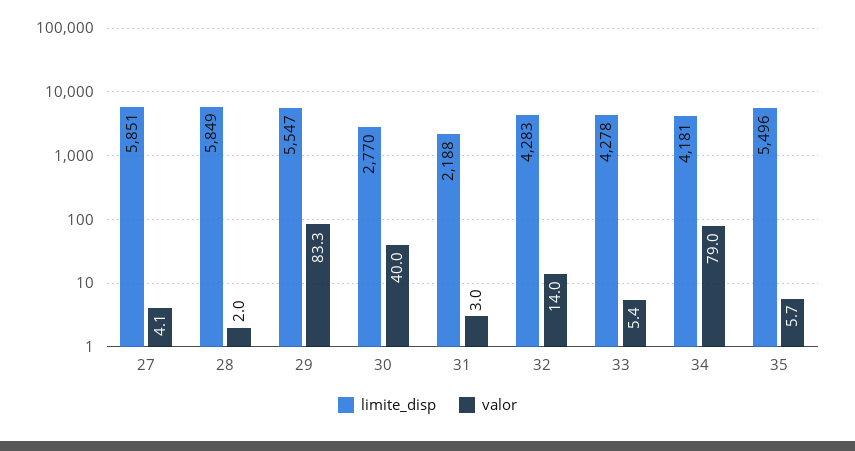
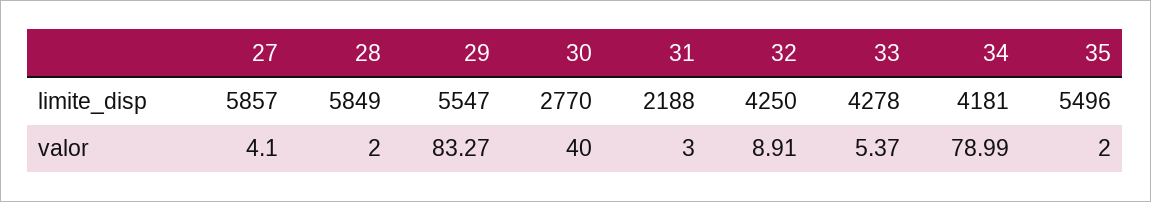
  {
    "limite_disp": {
-     "27": 5851,
+     "27": 5857,
      "28": 5849,
      "29": 5547,
      "30": 2770,
      "31": 2188,
-     "32": 4283,
+     "32": 4250,
      "33": 4278,
      "34": 4181,
      "35": 5496
    },
    "valor": {
      "27": 4.1,
      "28": 2,
      "29": 83.27,
      "30": 40,
      "31": 3,
-     "32": 14,
+     "32": 8.91,
      "33": 5.37,
      "34": 78.99,
-     "35": 5.7
+     "35": 2
    }
  }

